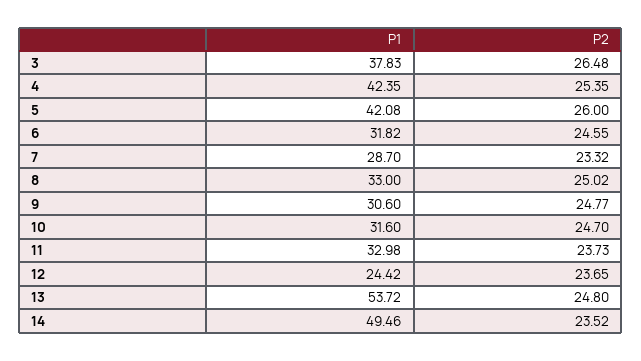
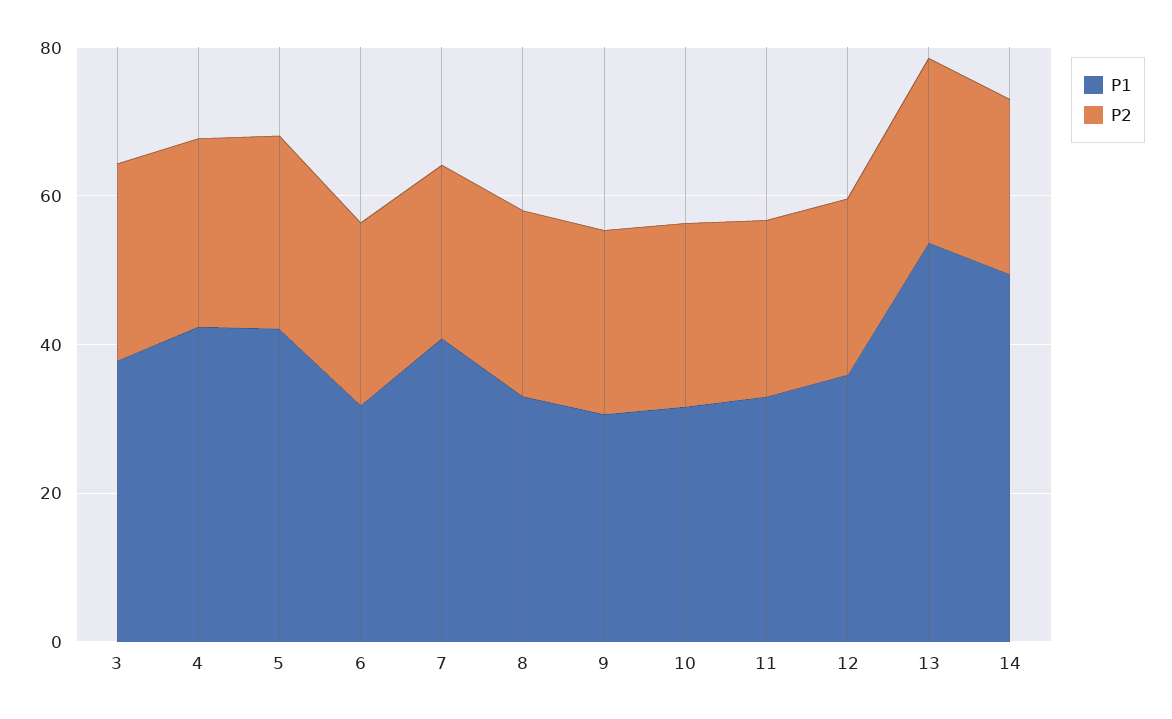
  {
    "P1": {
      "3": 37.83,
      "4": 42.35,
      "5": 42.08,
      "6": 31.82,
-     "7": 28.7,
+     "7": 40,
      "8": 33,
      "9": 30.6,
      "10": 31.6,
      "11": 32.98,
-     "12": 24.42,
+     "12": 35,
      "13": 53.72,
      "14": 49.46
    },
    "P2": {
      "3": 26.48,
      "4": 25.35,
      "5": 26,
      "6": 24.55,
      "7": 23.32,
      "8": 25.02,
      "9": 24.77,
      "10": 24.7,
      "11": 23.73,
      "12": 23.65,
      "13": 24.8,
      "14": 23.52
    }
  }

